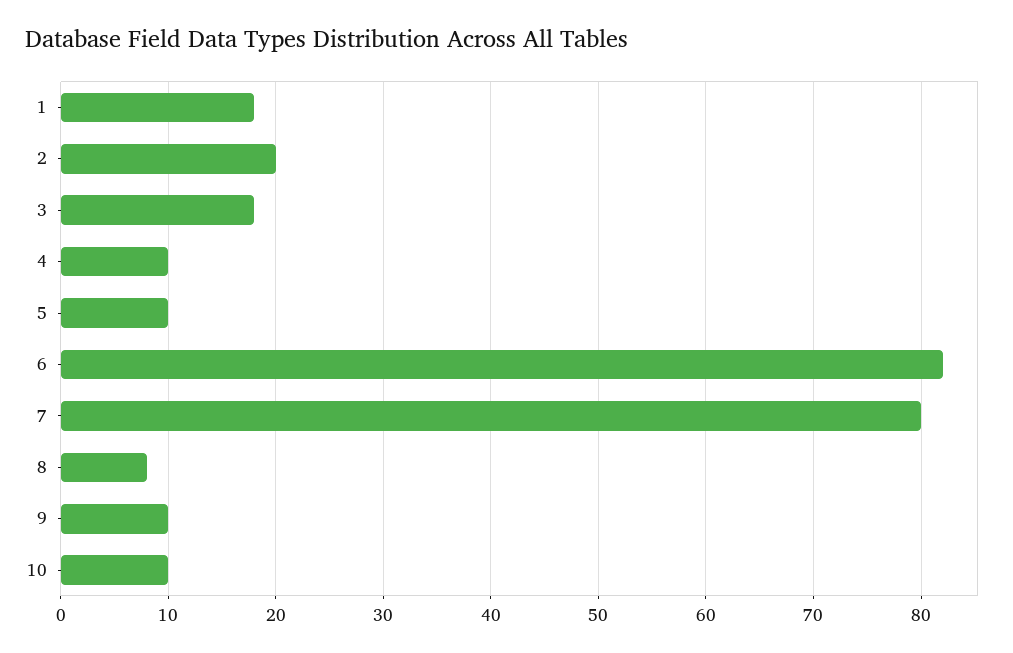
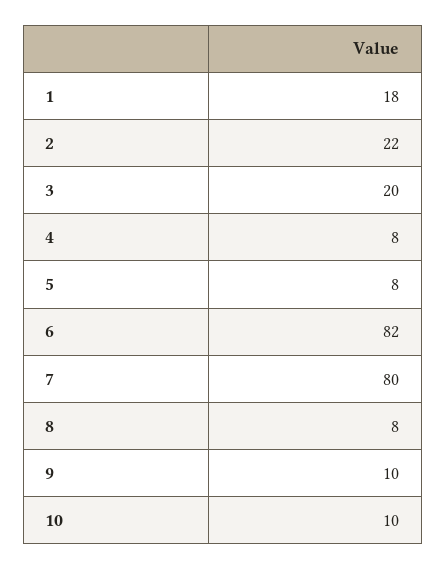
  {
    "1": 18,
-   "2": 20,
+   "2": 22,
-   "3": 18,
+   "3": 20,
-   "4": 10,
+   "4": 8,
-   "5": 10,
+   "5": 8,
    "6": 82,
    "7": 80,
    "8": 8,
    "9": 10,
    "10": 10
  }

